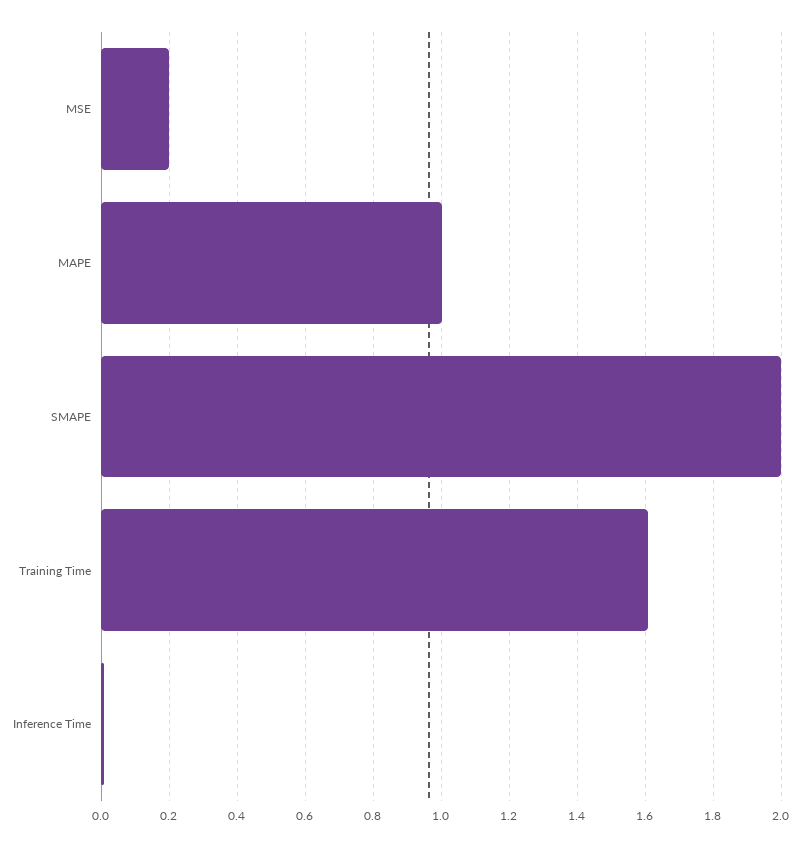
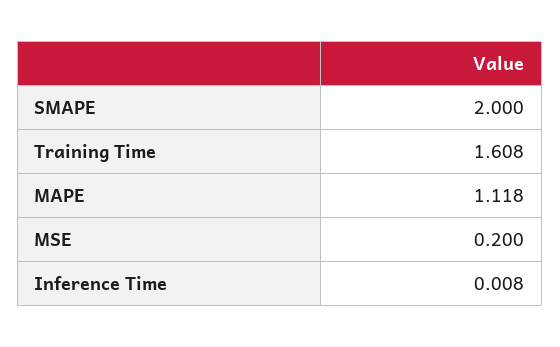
  {
    "MSE": 0.2,
-   "MAPE": 1,
+   "MAPE": 1.118,
    "SMAPE": 2,
    "Training Time": 1.608,
    "Inference Time": 0.008
  }

